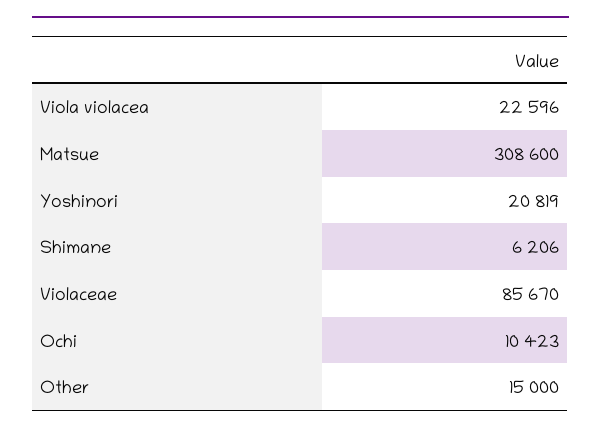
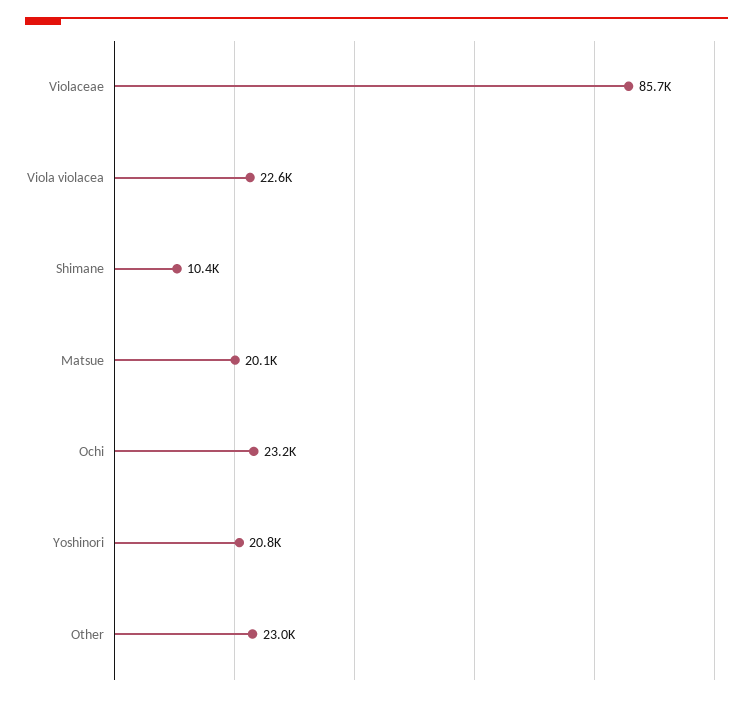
  {
    "Viola violacea": 22596,
-   "Matsue": 308600,
+   "Matsue": 20100,
    "Yoshinori": 20819,
-   "Shimane": 6206,
+   "Shimane": 10400,
    "Violaceae": 85670,
-   "Ochi": 10423,
+   "Ochi": 23200,
-   "Other": 15000
+   "Other": 23000
  }

